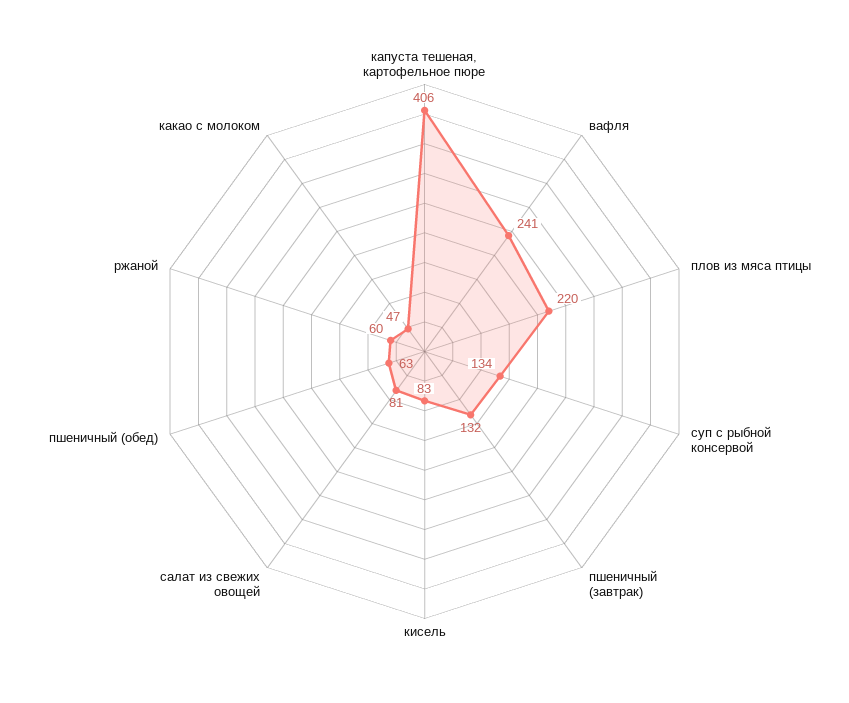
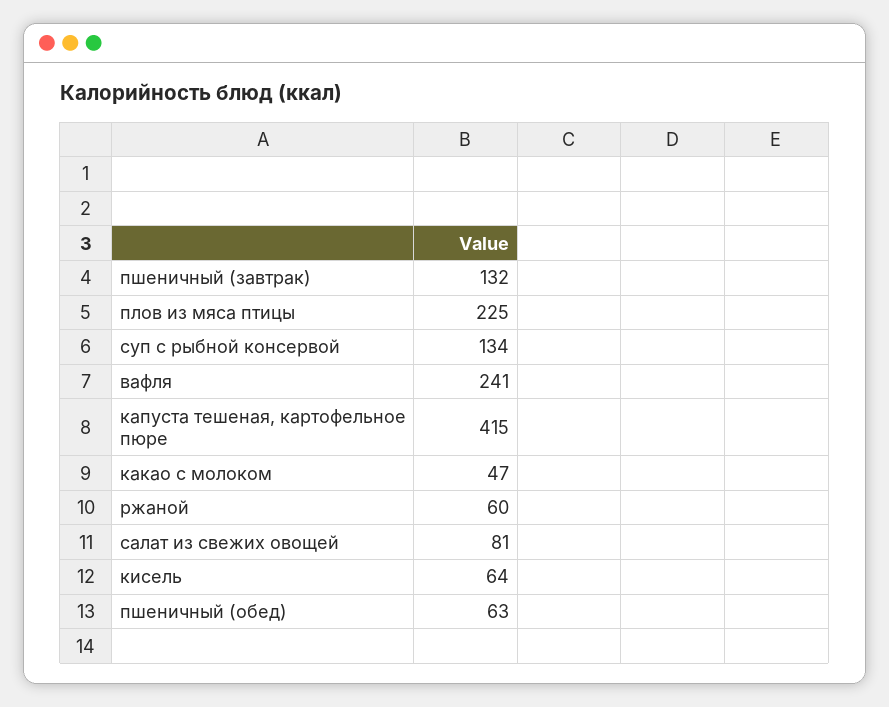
  {
-   "капуста тешеная, картофельное пюре": 406,
+   "капуста тешеная, картофельное пюре": 415,
    "вафля": 241,
-   "плов из мяса птицы": 220,
+   "плов из мяса птицы": 225,
    "суп с рыбной консервой": 134,
    "пшеничный (завтрак)": 132,
-   "кисель": 83,
+   "кисель": 64,
    "салат из свежих овощей": 81,
    "пшеничный (обед)": 63,
    "ржаной": 60,
    "какао с молоком": 47
  }

